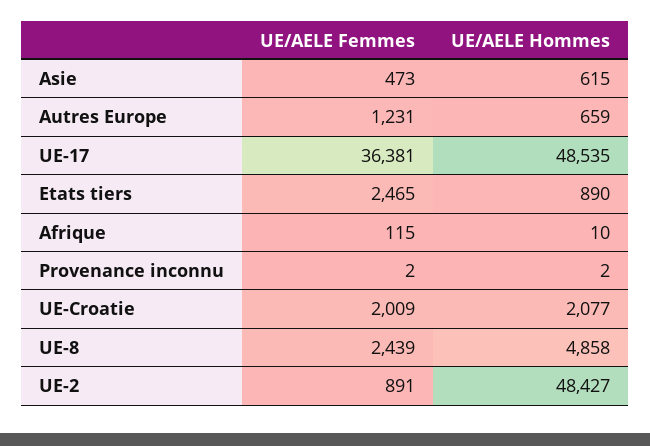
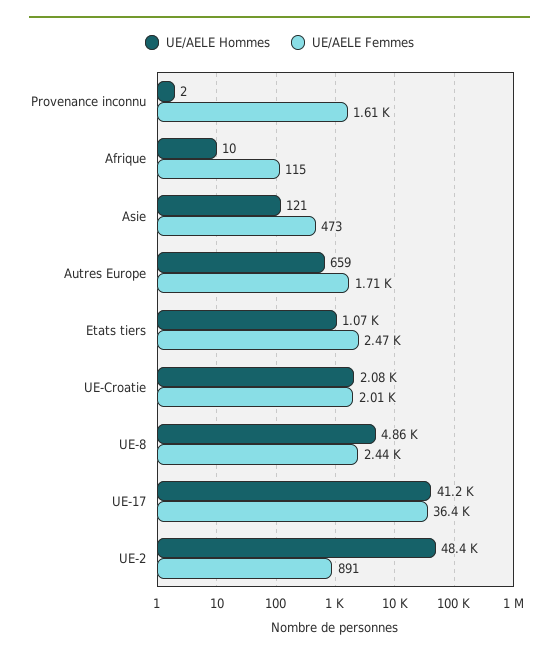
  {
    "UE/AELE Femmes": {
      "Asie": 473,
-     "Autres Europe": 1231,
+     "Autres Europe": 1710,
      "UE-17": 36381,
      "Etats tiers": 2465,
      "Afrique": 115,
-     "Provenance inconnu": 2,
+     "Provenance inconnu": 1610,
      "UE-Croatie": 2009,
      "UE-8": 2439,
      "UE-2": 891
    },
    "UE/AELE Hommes": {
-     "Asie": 615,
+     "Asie": 121,
      "Autres Europe": 659,
-     "UE-17": 48535,
+     "UE-17": 41200,
-     "Etats tiers": 890,
+     "Etats tiers": 1070,
      "Afrique": 10,
      "Provenance inconnu": 2,
      "UE-Croatie": 2077,
      "UE-8": 4858,
      "UE-2": 48427
    }
  }

